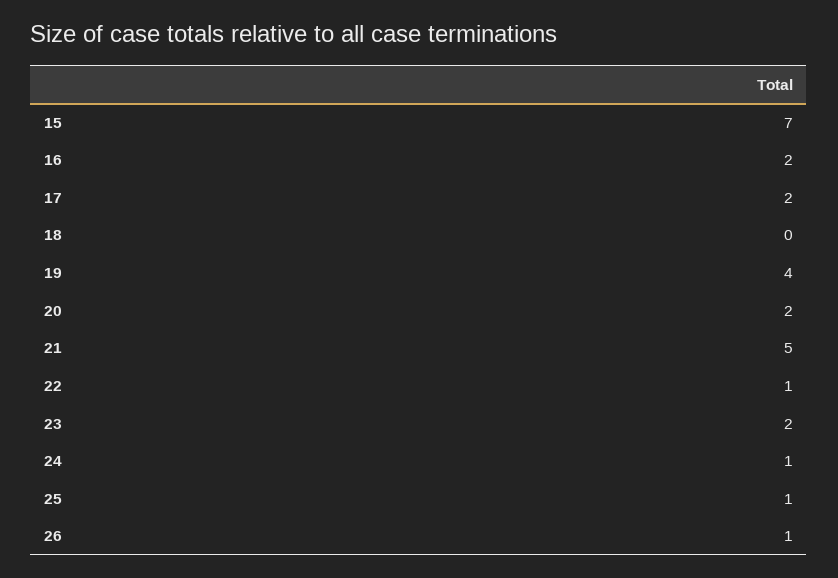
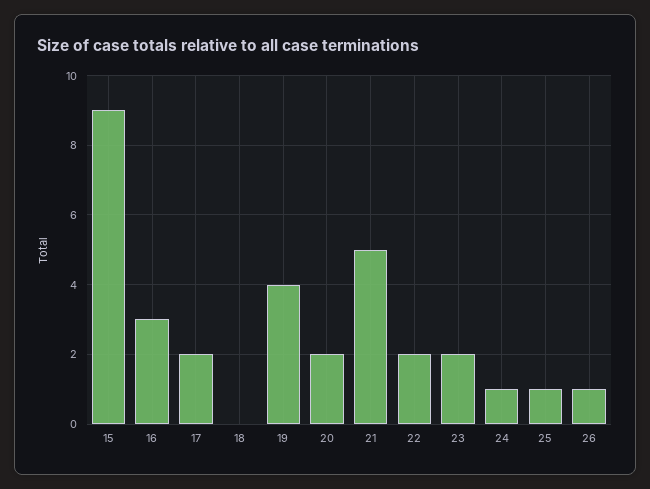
  {
-   "15": 7,
+   "15": 9,
-   "16": 2,
+   "16": 3,
    "17": 2,
    "18": 0,
    "19": 4,
    "20": 2,
    "21": 5,
-   "22": 1,
+   "22": 2,
    "23": 2,
    "24": 1,
    "25": 1,
    "26": 1
  }

